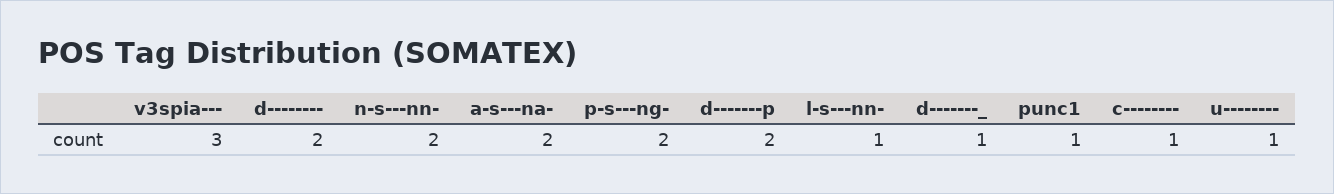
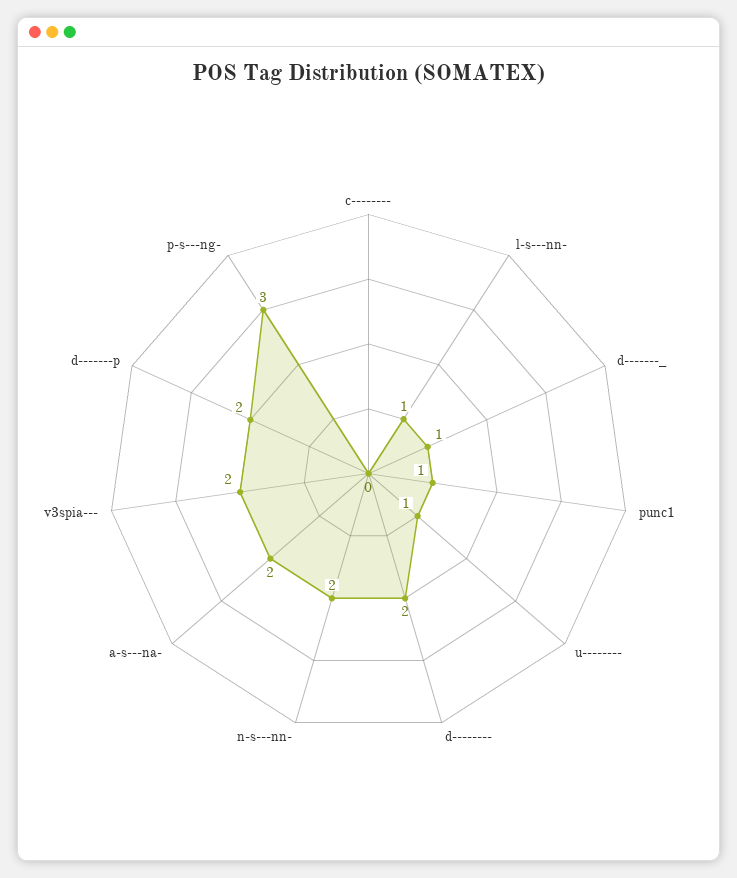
  {
-   "v3spia---": 3,
+   "v3spia---": 2,
    "d--------": 2,
    "n-s---nn-": 2,
    "a-s---na-": 2,
-   "p-s---ng-": 2,
+   "p-s---ng-": 3,
    "d-------p": 2,
    "l-s---nn-": 1,
    "d-------_": 1,
    "punc1": 1,
-   "c--------": 1,
+   "c--------": 0,
    "u--------": 1
  }

